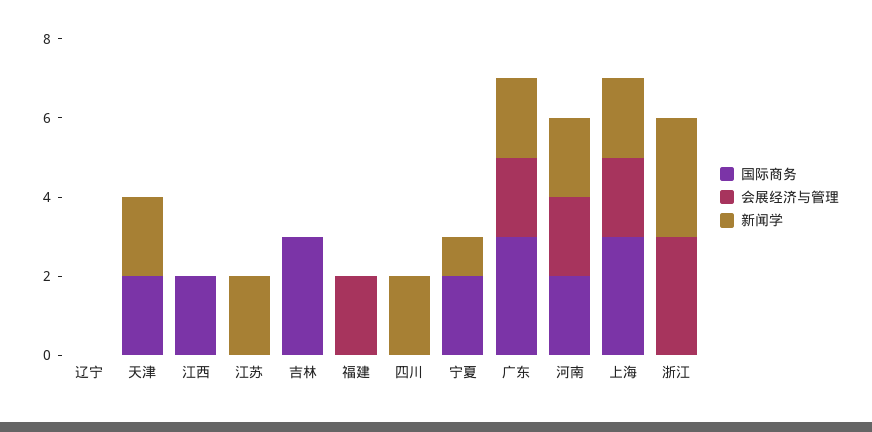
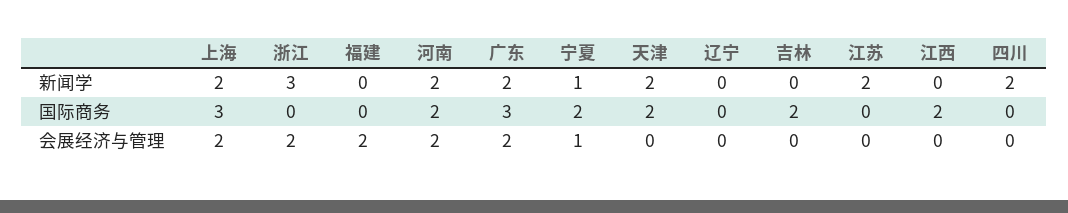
  {
    "国际商务": {
      "辽宁": 0,
      "天津": 2,
      "江西": 2,
      "江苏": 0,
-     "吉林": 3,
+     "吉林": 2,
      "福建": 0,
      "四川": 0,
      "宁夏": 2,
      "广东": 3,
      "河南": 2,
      "上海": 3,
      "浙江": 0
    },
    "会展经济与管理": {
      "辽宁": 0,
      "天津": 0,
      "江西": 0,
      "江苏": 0,
      "吉林": 0,
      "福建": 2,
      "四川": 0,
-     "宁夏": 0,
+     "宁夏": 1,
      "广东": 2,
      "河南": 2,
      "上海": 2,
-     "浙江": 3
+     "浙江": 2
    },
    "新闻学": {
      "辽宁": 0,
      "天津": 2,
      "江西": 0,
      "江苏": 2,
      "吉林": 0,
      "福建": 0,
      "四川": 2,
      "宁夏": 1,
      "广东": 2,
      "河南": 2,
      "上海": 2,
      "浙江": 3
    }
  }

